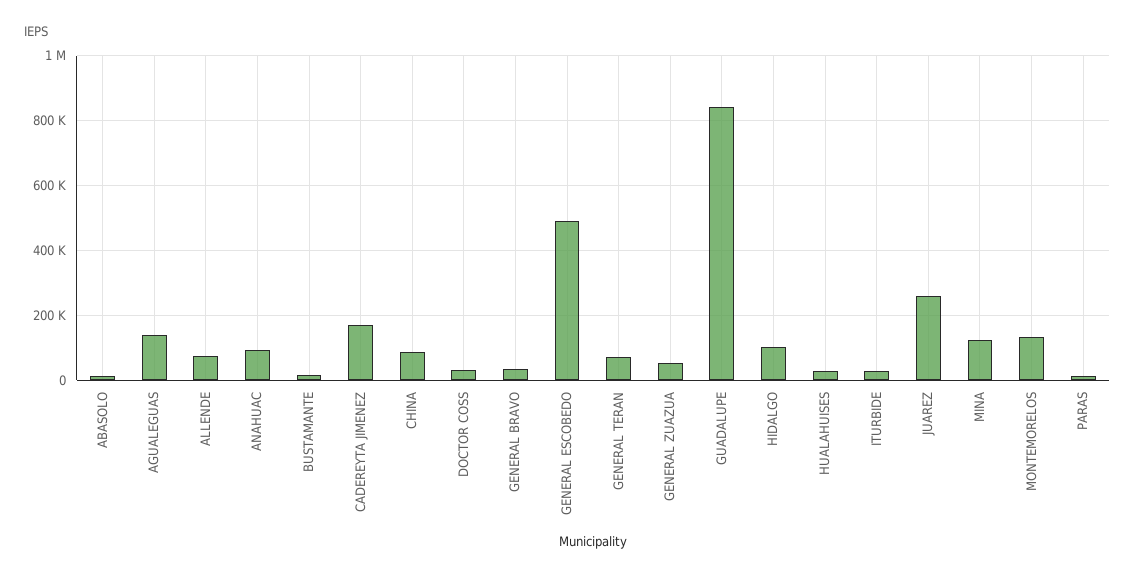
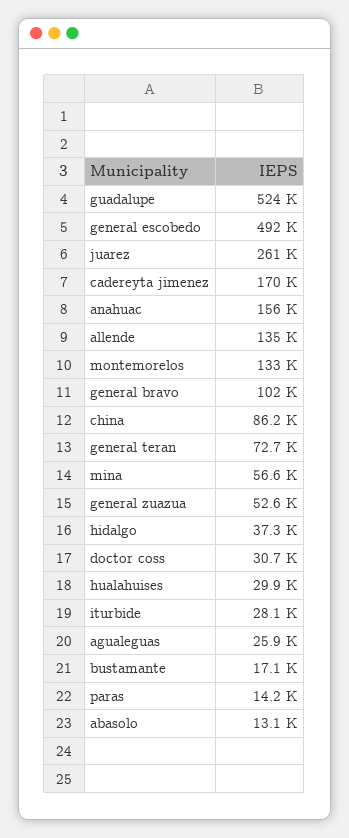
  {
    "ABASOLO": 13100,
-   "AGUALEGUAS": 140000,
+   "AGUALEGUAS": 25900,
-   "ALLENDE": 80000,
+   "ALLENDE": 135000,
-   "ANAHUAC": 100000,
+   "ANAHUAC": 156000,
    "BUSTAMANTE": 17100,
    "CADEREYTA JIMENEZ": 170000,
    "CHINA": 86200,
    "DOCTOR COSS": 30700,
-   "GENERAL BRAVO": 40000,
+   "GENERAL BRAVO": 102000,
    "GENERAL ESCOBEDO": 492000,
    "GENERAL TERAN": 72700,
    "GENERAL ZUAZUA": 52600,
-   "GUADALUPE": 840000,
+   "GUADALUPE": 524000,
-   "HIDALGO": 100000,
+   "HIDALGO": 37300,
    "HUALAHUISES": 29900,
    "ITURBIDE": 28100,
    "JUAREZ": 261000,
-   "MINA": 120000,
+   "MINA": 56600,
    "MONTEMORELOS": 133000,
    "PARAS": 14200
  }

